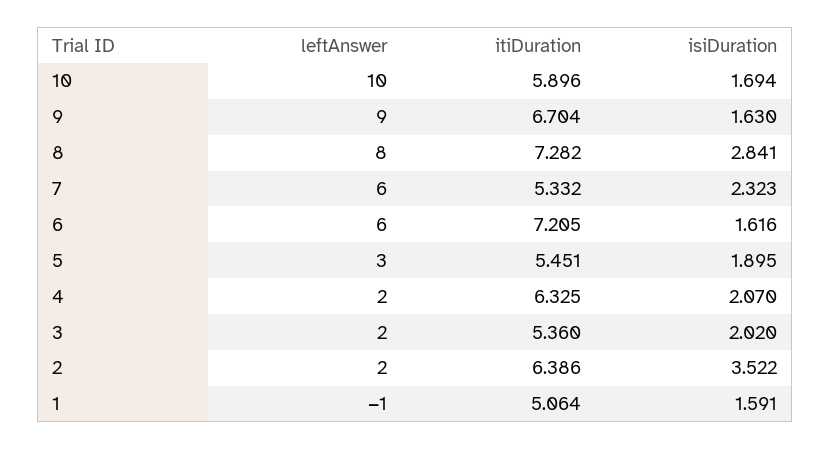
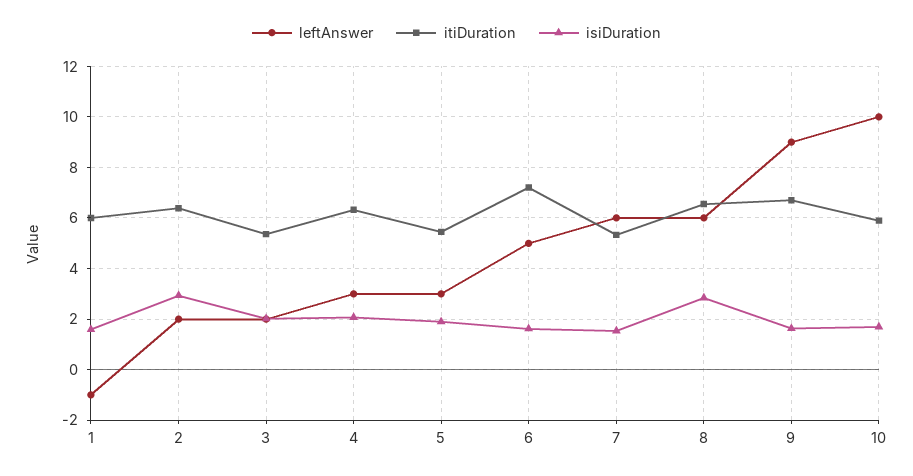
  {
    "leftAnswer": {
      "10": 10,
      "9": 9,
-     "8": 8,
+     "8": 6,
      "7": 6,
-     "6": 6,
+     "6": 5,
      "5": 3,
-     "4": 2,
+     "4": 3,
      "3": 2,
      "2": 2,
      "1": -1
    },
    "itiDuration": {
      "10": 5.896,
      "9": 6.704,
-     "8": 7.282,
+     "8": 6.5,
      "7": 5.332,
      "6": 7.205,
      "5": 5.451,
      "4": 6.325,
      "3": 5.36,
      "2": 6.386,
-     "1": 5.064
+     "1": 6
    },
    "isiDuration": {
      "10": 1.694,
      "9": 1.63,
      "8": 2.841,
-     "7": 2.323,
+     "7": 1.5,
      "6": 1.616,
      "5": 1.895,
      "4": 2.07,
      "3": 2.02,
-     "2": 3.522,
+     "2": 3,
      "1": 1.591
    }
  }

